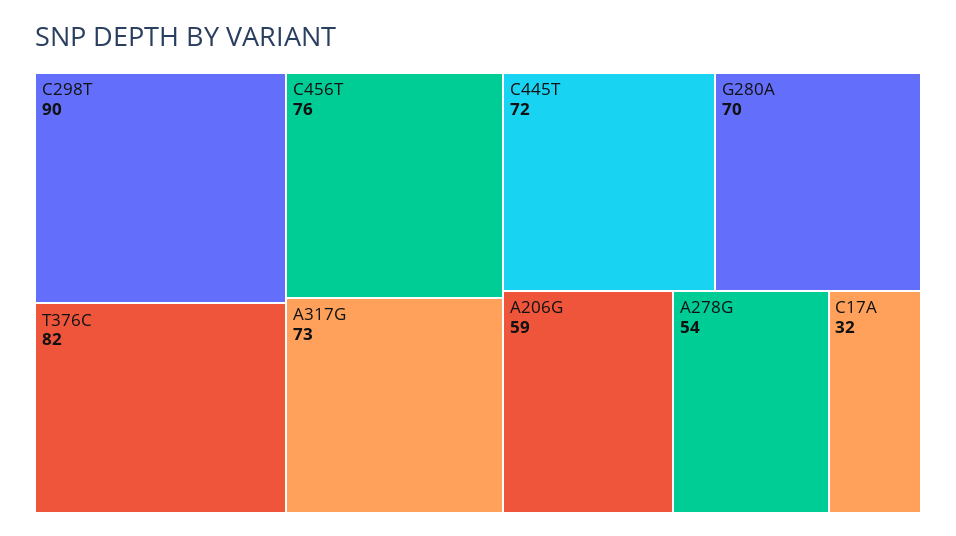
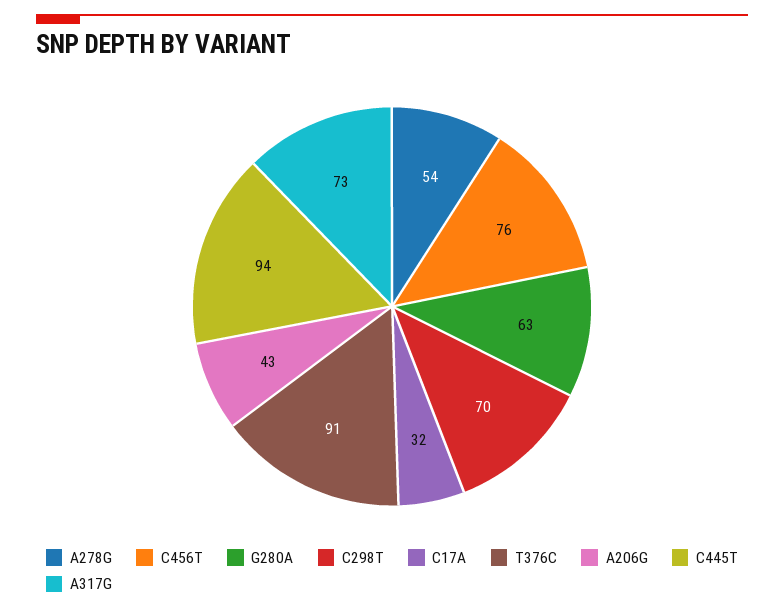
  {
-   "C298T": 90,
+   "C298T": 70,
-   "T376C": 82,
+   "T376C": 91,
    "C456T": 76,
    "A317G": 73,
-   "C445T": 72,
+   "C445T": 94,
-   "G280A": 70,
+   "G280A": 63,
-   "A206G": 59,
+   "A206G": 43,
    "A278G": 54,
    "C17A": 32
  }

